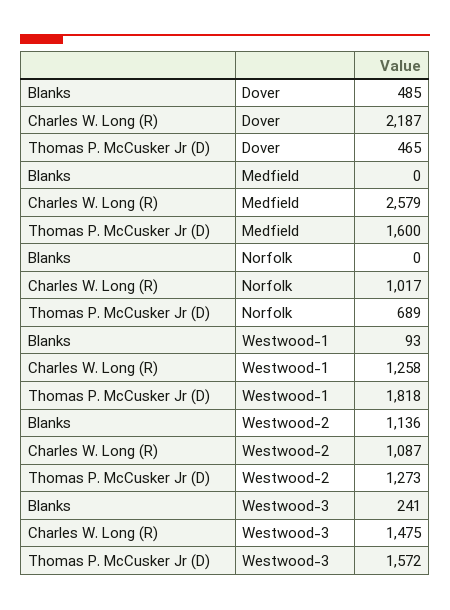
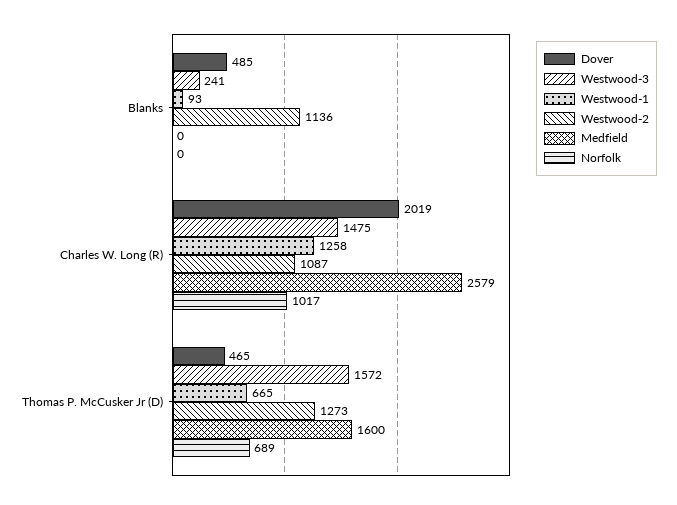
  {
    "Dover": {
      "Blanks": 485,
-     "Charles W. Long (R)": 2187,
+     "Charles W. Long (R)": 2019,
      "Thomas P. McCusker Jr (D)": 465
    },
    "Medfield": {
      "Blanks": 0,
      "Charles W. Long (R)": 2579,
      "Thomas P. McCusker Jr (D)": 1600
    },
    "Norfolk": {
      "Blanks": 0,
      "Charles W. Long (R)": 1017,
      "Thomas P. McCusker Jr (D)": 689
    },
    "Westwood-1": {
      "Blanks": 93,
      "Charles W. Long (R)": 1258,
-     "Thomas P. McCusker Jr (D)": 1818
+     "Thomas P. McCusker Jr (D)": 665
    },
    "Westwood-2": {
      "Blanks": 1136,
      "Charles W. Long (R)": 1087,
      "Thomas P. McCusker Jr (D)": 1273
    },
    "Westwood-3": {
      "Blanks": 241,
      "Charles W. Long (R)": 1475,
      "Thomas P. McCusker Jr (D)": 1572
    }
  }

